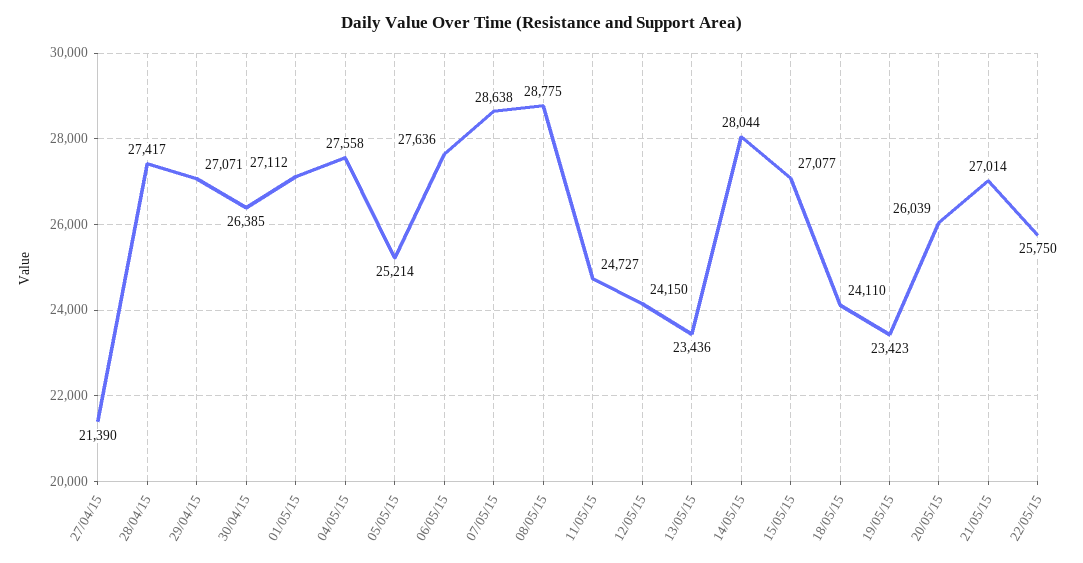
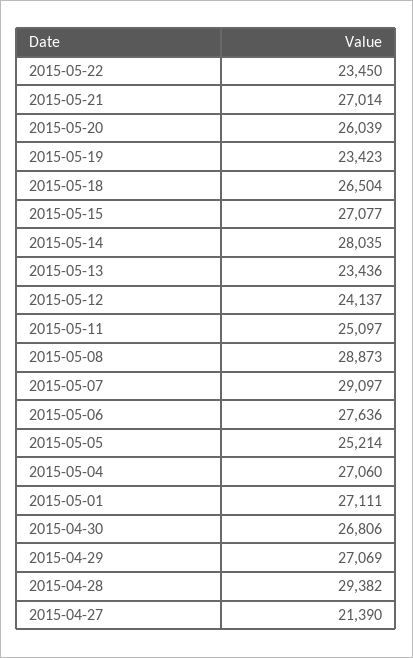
  {
    "27/04/15": 21390,
-   "28/04/15": 27417,
+   "28/04/15": 29382,
-   "29/04/15": 27071,
+   "29/04/15": 27069,
-   "30/04/15": 26385,
+   "30/04/15": 26806,
-   "01/05/15": 27112,
+   "01/05/15": 27111,
-   "04/05/15": 27558,
+   "04/05/15": 27060,
    "05/05/15": 25214,
    "06/05/15": 27636,
-   "07/05/15": 28638,
+   "07/05/15": 29097,
-   "08/05/15": 28775,
+   "08/05/15": 28873,
-   "11/05/15": 24727,
+   "11/05/15": 25097,
-   "12/05/15": 24150,
+   "12/05/15": 24137,
    "13/05/15": 23436,
-   "14/05/15": 28044,
+   "14/05/15": 28035,
    "15/05/15": 27077,
-   "18/05/15": 24110,
+   "18/05/15": 26504,
    "19/05/15": 23423,
    "20/05/15": 26039,
    "21/05/15": 27014,
-   "22/05/15": 25750
+   "22/05/15": 23450
  }

